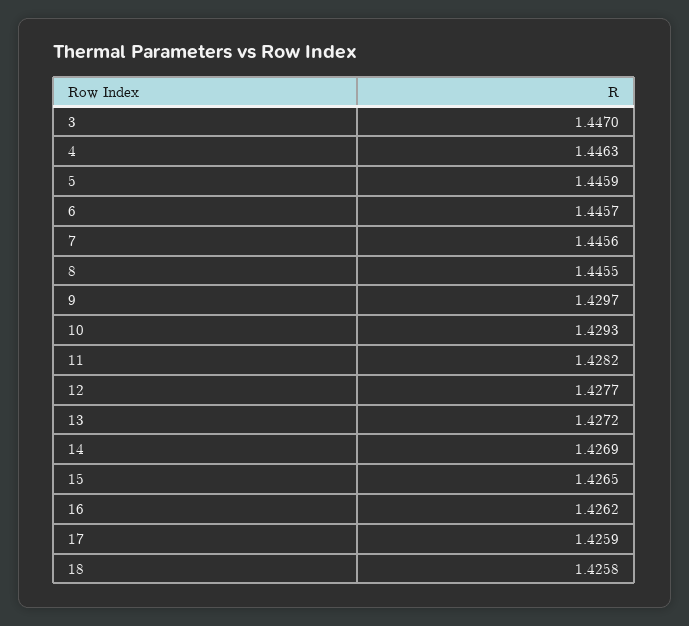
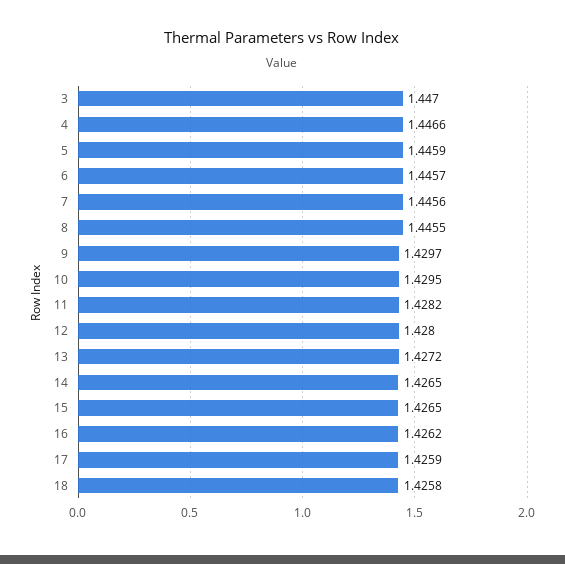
  {
    "3": 1.447,
-   "4": 1.4463,
+   "4": 1.4466,
    "5": 1.4459,
    "6": 1.4457,
    "7": 1.4456,
    "8": 1.4455,
    "9": 1.4297,
-   "10": 1.4293,
+   "10": 1.4295,
    "11": 1.4282,
-   "12": 1.4277,
+   "12": 1.428,
    "13": 1.4272,
-   "14": 1.4269,
+   "14": 1.4265,
    "15": 1.4265,
    "16": 1.4262,
    "17": 1.4259,
    "18": 1.4258
  }

